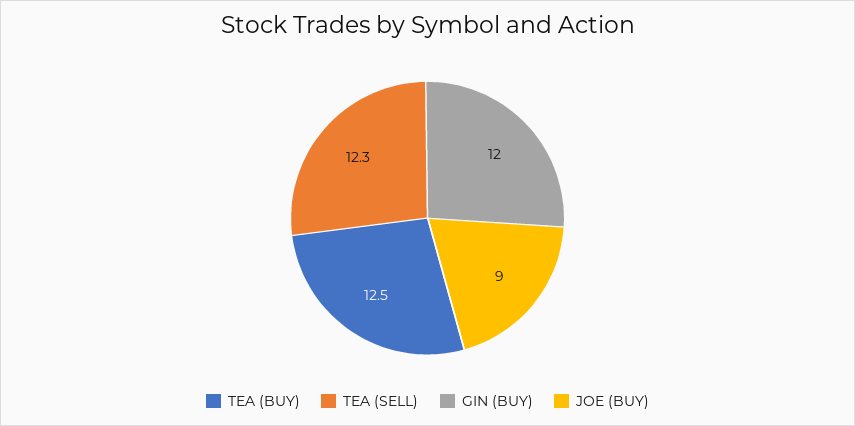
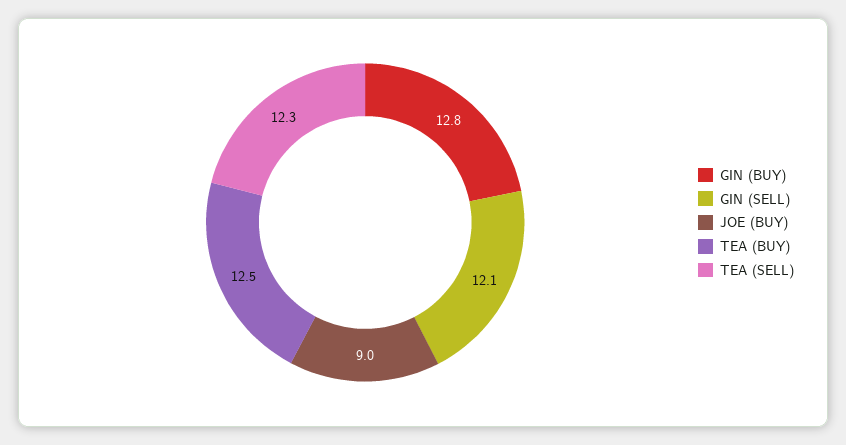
  {
    "TEA (BUY)": 12.5,
    "TEA (SELL)": 12.3,
-   "GIN (BUY)": 12,
+   "GIN (BUY)": 12.8,
-   "JOE (BUY)": 9
+   "JOE (BUY)": 9,
+   "GIN (SELL)": 12.1
  }

